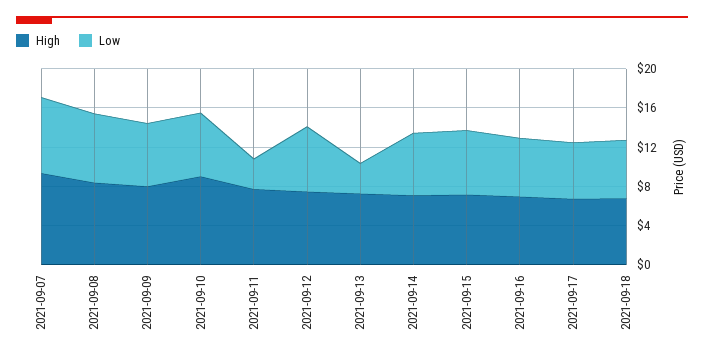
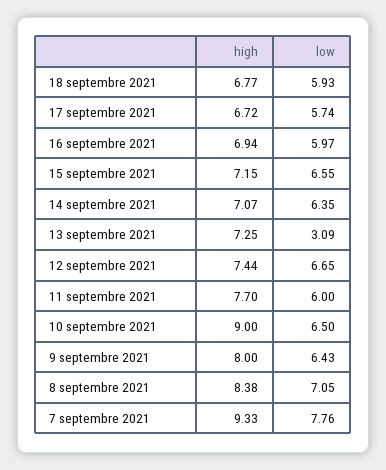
  {
    "High": {
      "2021-09-07": 9.33,
      "2021-09-08": 8.38,
      "2021-09-09": 8,
      "2021-09-10": 9,
      "2021-09-11": 7.7,
      "2021-09-12": 7.44,
      "2021-09-13": 7.25,
      "2021-09-14": 7.07,
      "2021-09-15": 7.15,
      "2021-09-16": 6.94,
      "2021-09-17": 6.72,
      "2021-09-18": 6.77
    },
    "Low": {
      "2021-09-07": 7.76,
      "2021-09-08": 7.05,
      "2021-09-09": 6.43,
      "2021-09-10": 6.5,
-     "2021-09-11": 3,
+     "2021-09-11": 6,
      "2021-09-12": 6.65,
      "2021-09-13": 3.09,
      "2021-09-14": 6.35,
      "2021-09-15": 6.55,
      "2021-09-16": 5.97,
      "2021-09-17": 5.74,
      "2021-09-18": 5.93
    }
  }

